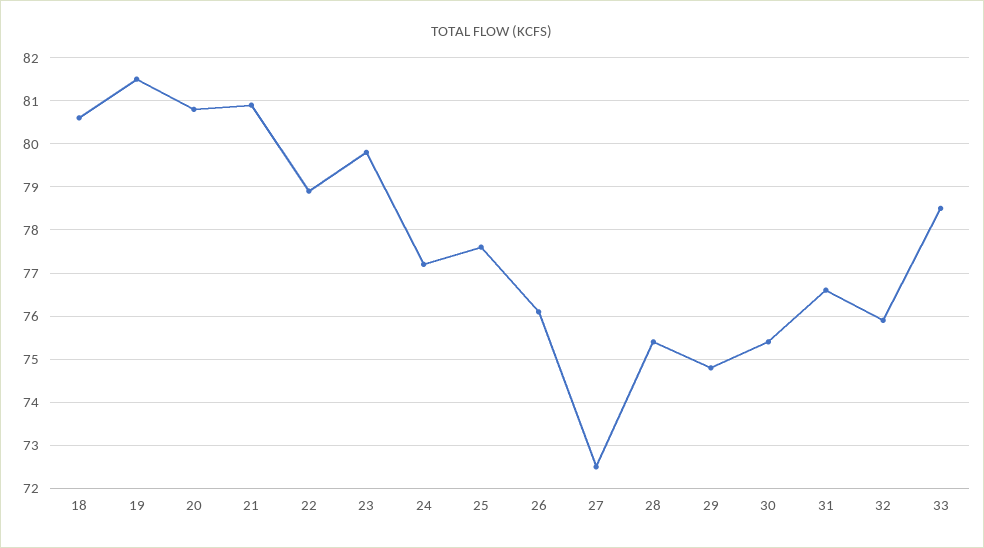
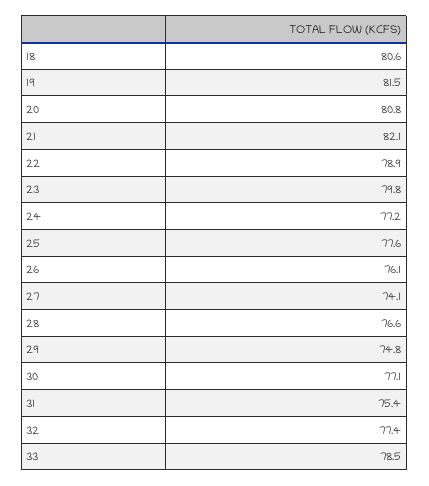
  {
    "18": 80.6,
    "19": 81.5,
    "20": 80.8,
-   "21": 81,
+   "21": 82.1,
    "22": 78.9,
    "23": 79.8,
    "24": 77.2,
    "25": 77.6,
    "26": 76.1,
-   "27": 72.5,
+   "27": 74.1,
-   "28": 75.5,
+   "28": 76.6,
    "29": 74.8,
-   "30": 75.5,
+   "30": 77.1,
-   "31": 76.5,
+   "31": 75.4,
-   "32": 76,
+   "32": 77.4,
    "33": 78.5
  }

